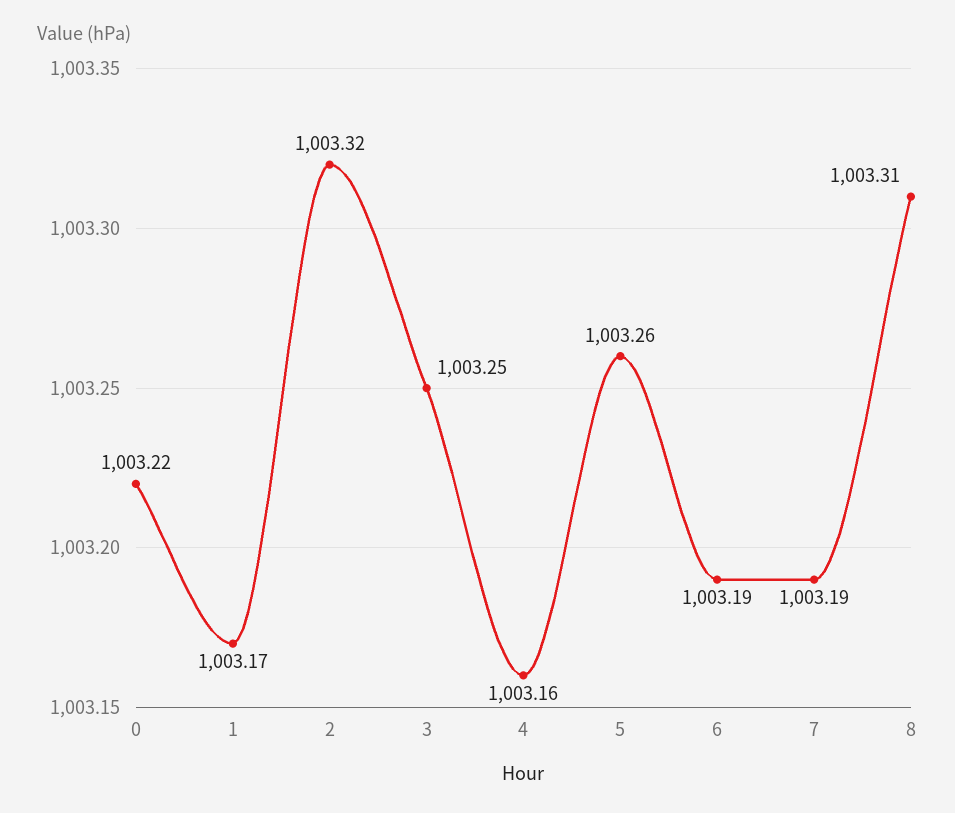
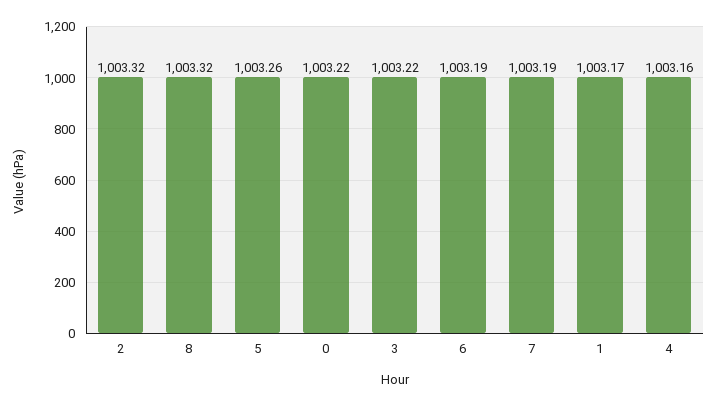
  {
    "0": 1003.22,
    "1": 1003.17,
    "2": 1003.32,
-   "3": 1003.25,
+   "3": 1003.22,
    "4": 1003.16,
    "5": 1003.26,
    "6": 1003.19,
    "7": 1003.19,
-   "8": 1003.31
+   "8": 1003.32
  }

